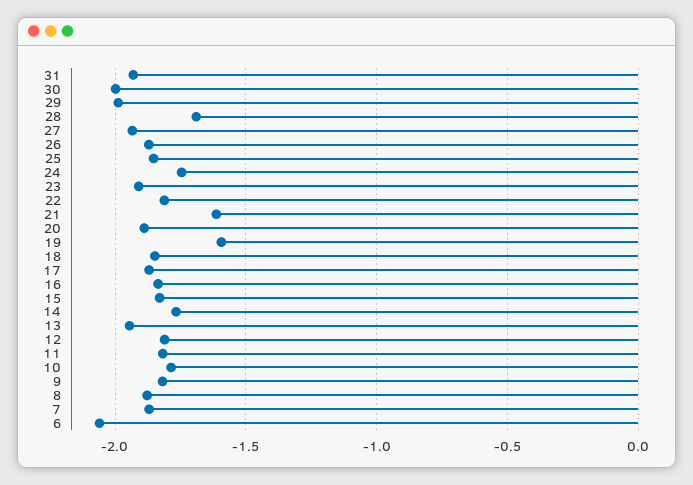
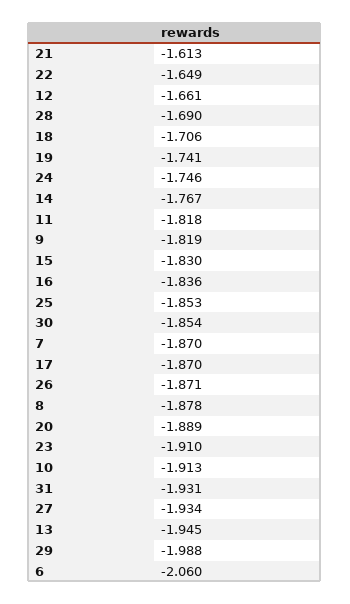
  {
    "31": -1.931,
-   "30": -2,
+   "30": -1.854,
    "29": -1.988,
    "28": -1.69,
    "27": -1.934,
    "26": -1.871,
    "25": -1.853,
    "24": -1.746,
    "23": -1.91,
-   "22": -1.8,
+   "22": -1.649,
    "21": -1.613,
    "20": -1.889,
-   "19": -1.6,
+   "19": -1.741,
-   "18": -1.85,
+   "18": -1.706,
    "17": -1.87,
    "16": -1.836,
    "15": -1.83,
    "14": -1.767,
    "13": -1.945,
-   "12": -1.8,
+   "12": -1.661,
    "11": -1.818,
-   "10": -1.8,
+   "10": -1.913,
    "9": -1.819,
    "8": -1.878,
    "7": -1.87,
    "6": -2.06
  }

